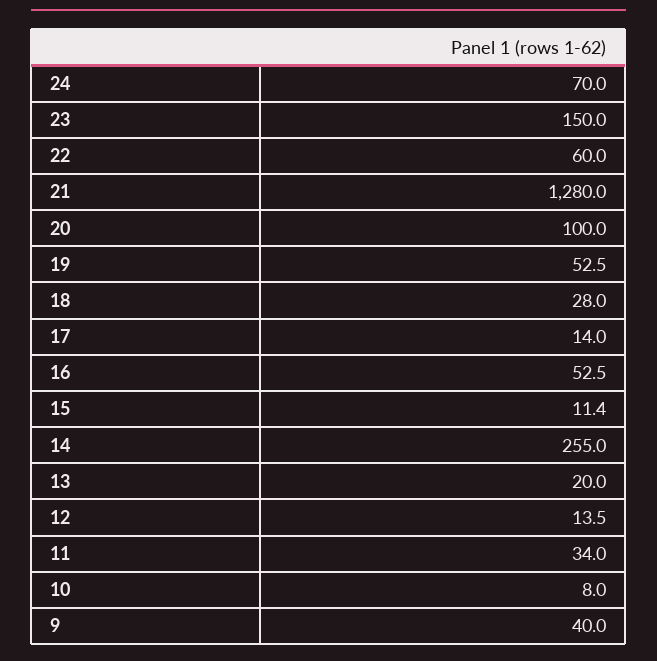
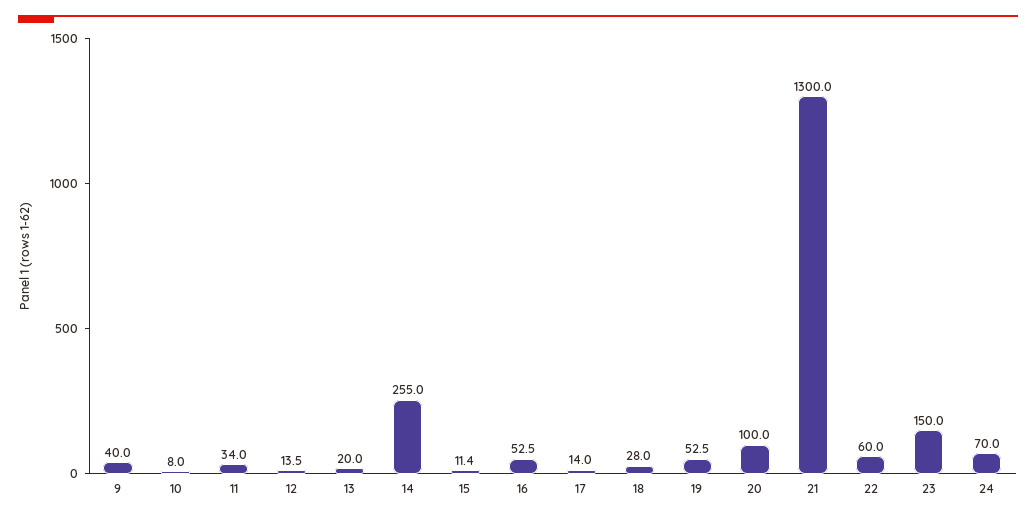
  {
    "24": 70,
    "23": 150,
    "22": 60,
-   "21": 1280,
+   "21": 1300,
    "20": 100,
    "19": 52.5,
    "18": 28,
    "17": 14,
    "16": 52.5,
    "15": 11.4,
    "14": 255,
    "13": 20,
    "12": 13.5,
    "11": 34,
    "10": 8,
    "9": 40
  }

